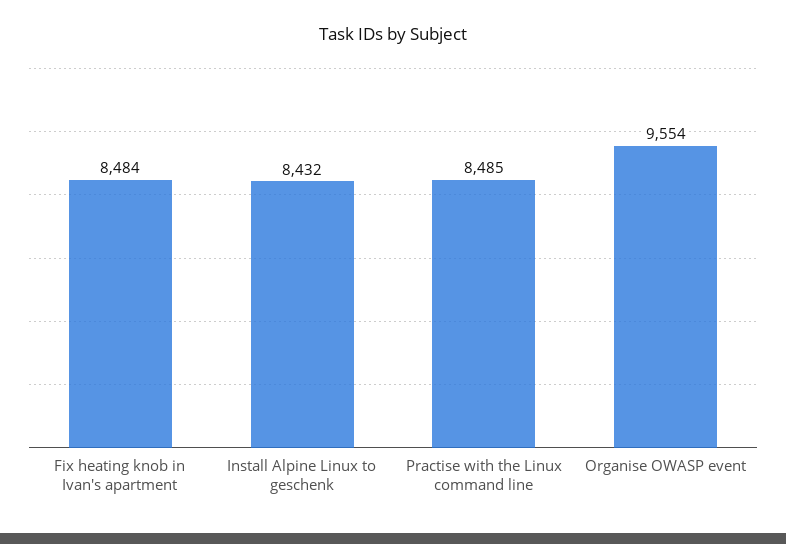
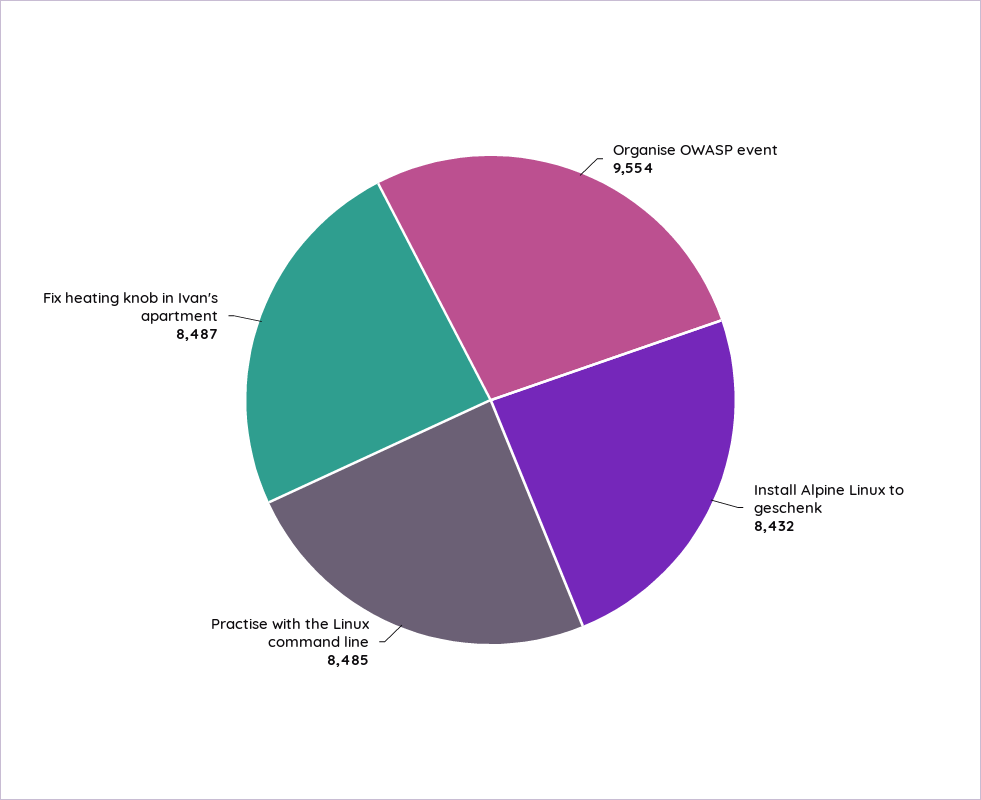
  {
-   "Fix heating knob in Ivan's apartment": 8484,
+   "Fix heating knob in Ivan's apartment": 8487,
    "Install Alpine Linux to geschenk": 8432,
    "Practise with the Linux command line": 8485,
    "Organise OWASP event": 9554
  }

